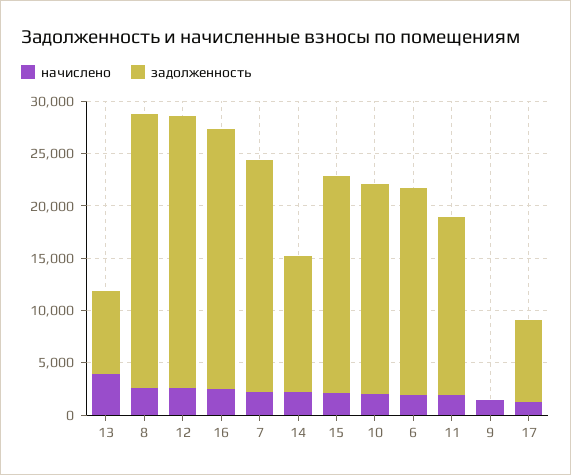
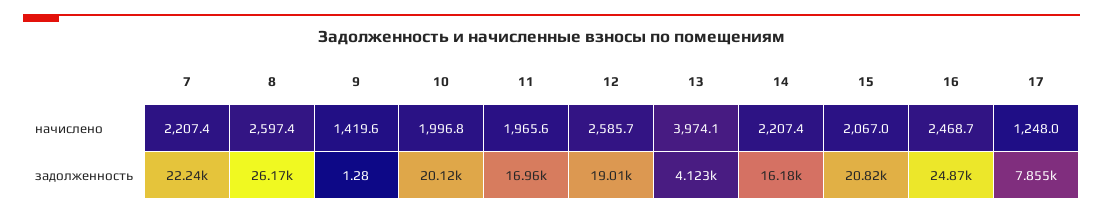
  {
    "начислено": {
      "13": 3974.1,
      "8": 2597.4,
      "12": 2585.7,
      "16": 2468.7,
      "7": 2207.4,
      "14": 2207.4,
      "15": 2067,
      "10": 1996.8,
-     "6": 2000,
      "11": 1965.6,
      "9": 1419.6,
      "17": 1248
    },
    "задолженность": {
-     "13": 8000,
+     "13": 4123,
      "8": 26170,
-     "12": 26000,
+     "12": 19010,
      "16": 24870,
      "7": 22240,
-     "14": 13000,
+     "14": 16180,
      "15": 20820,
      "10": 20120,
-     "6": 20000,
      "11": 16960,
      "9": 1.28,
      "17": 7855
    }
  }

